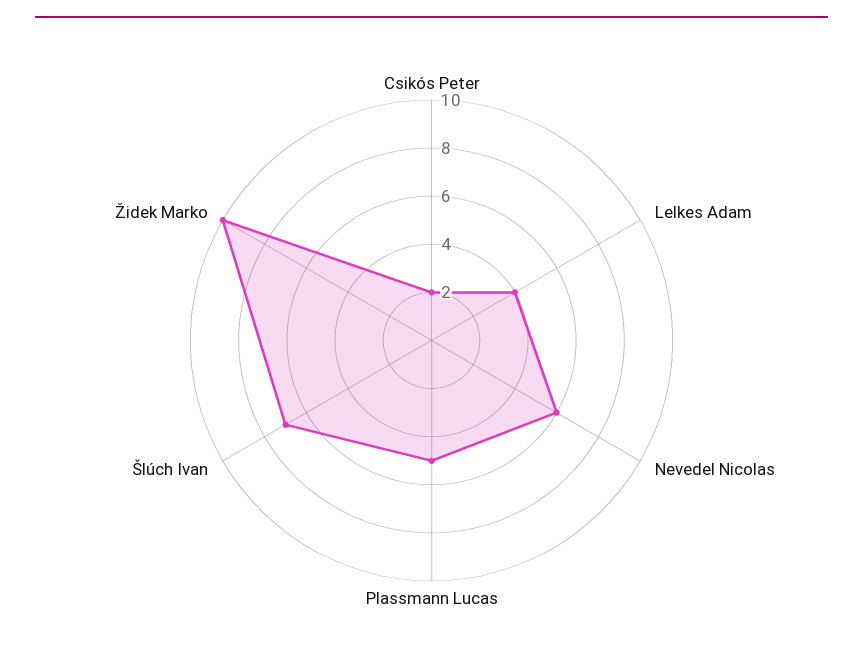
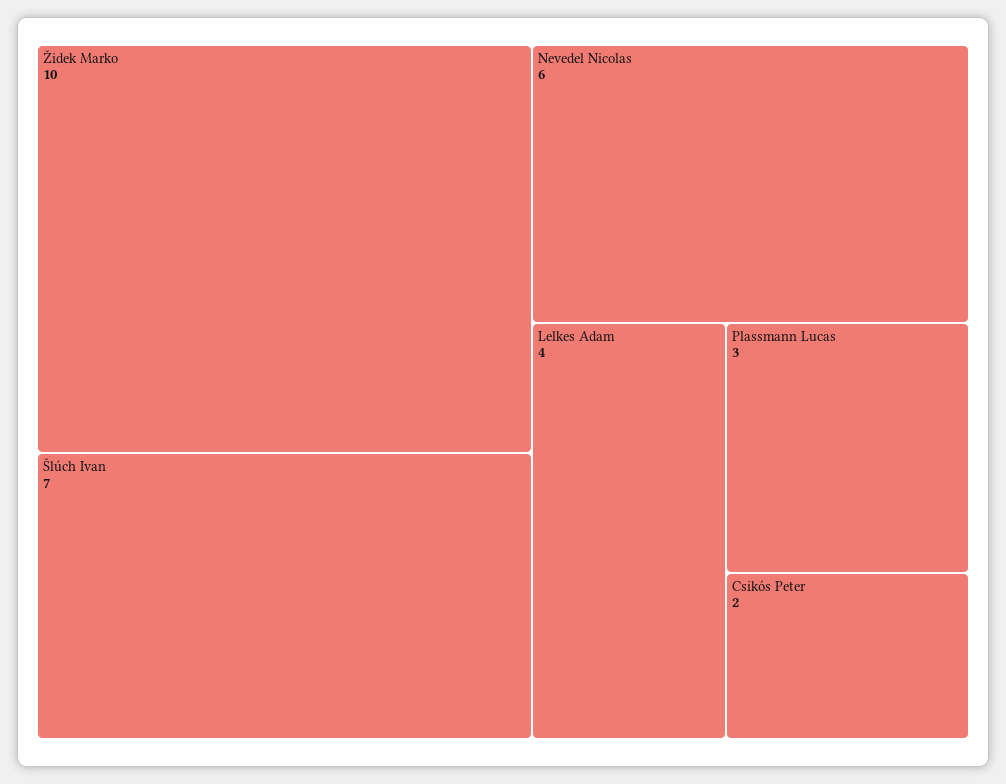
  {
    "Csikós Peter": 2,
    "Lelkes Adam": 4,
    "Nevedel Nicolas": 6,
-   "Plassmann Lucas": 5,
+   "Plassmann Lucas": 3,
    "Šlúch Ivan": 7,
    "Židek Marko": 10
  }

